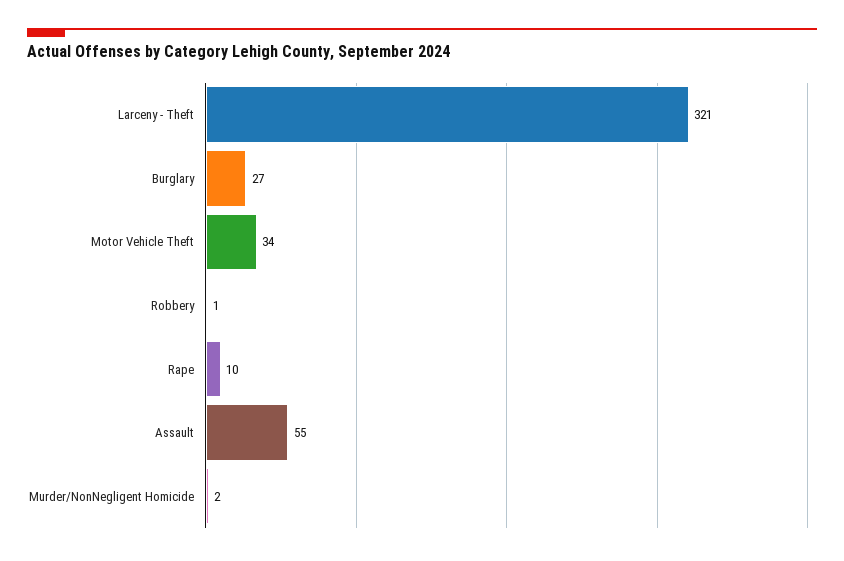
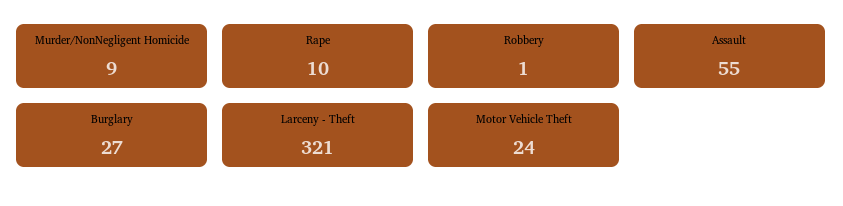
  {
    "Larceny - Theft": 321,
    "Burglary": 27,
-   "Motor Vehicle Theft": 34,
+   "Motor Vehicle Theft": 24,
    "Robbery": 1,
    "Rape": 10,
    "Assault": 55,
-   "Murder/NonNegligent Homicide": 2
+   "Murder/NonNegligent Homicide": 9
  }

